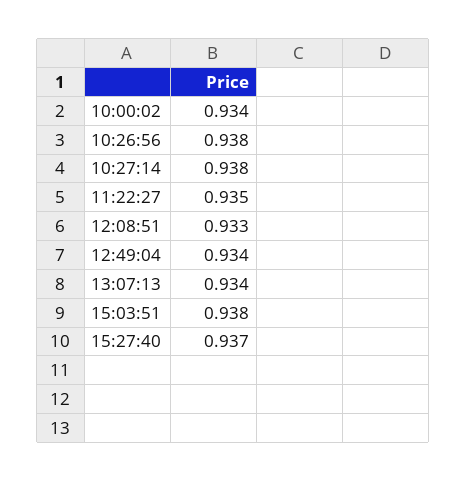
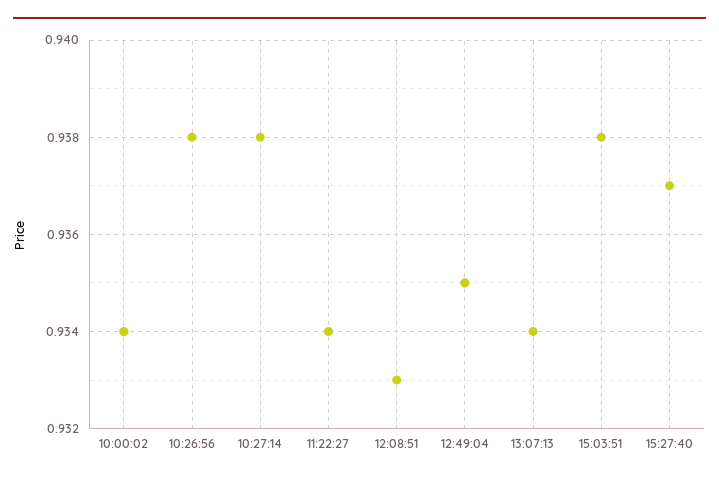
  {
    "10:00:02": 0.934,
    "10:26:56": 0.938,
    "10:27:14": 0.938,
-   "11:22:27": 0.935,
+   "11:22:27": 0.934,
    "12:08:51": 0.933,
-   "12:49:04": 0.934,
+   "12:49:04": 0.935,
    "13:07:13": 0.934,
    "15:03:51": 0.938,
    "15:27:40": 0.937
  }

